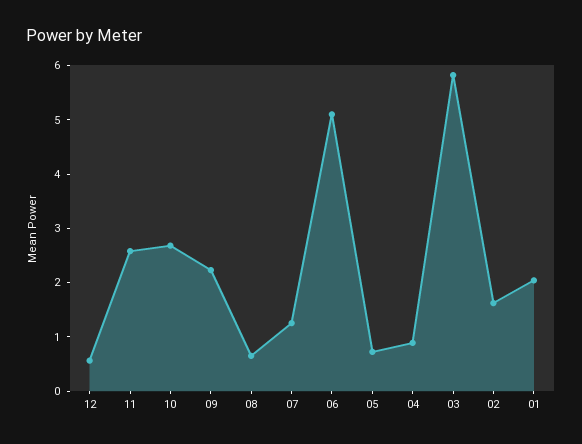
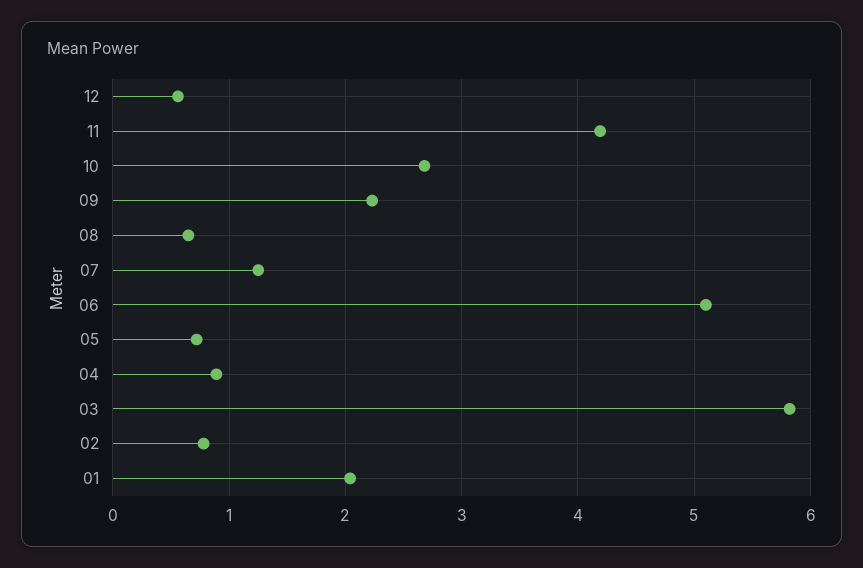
  {
    "12": 0.6,
-   "11": 2.6,
+   "11": 4.2,
    "10": 2.7,
    "09": 2.2,
    "08": 0.7,
    "07": 1.3,
    "06": 5.1,
    "05": 0.7,
    "04": 0.9,
    "03": 5.8,
-   "02": 1.6,
+   "02": 0.8,
    "01": 2
  }

